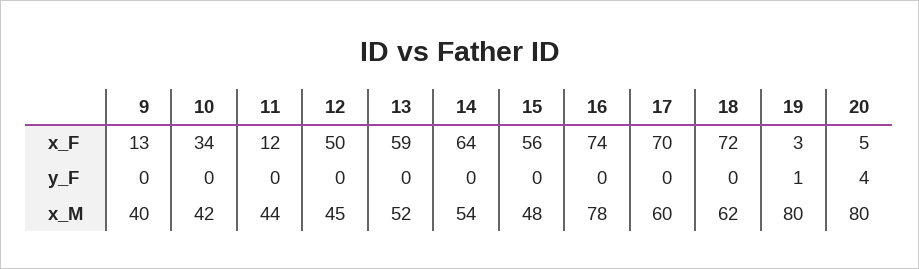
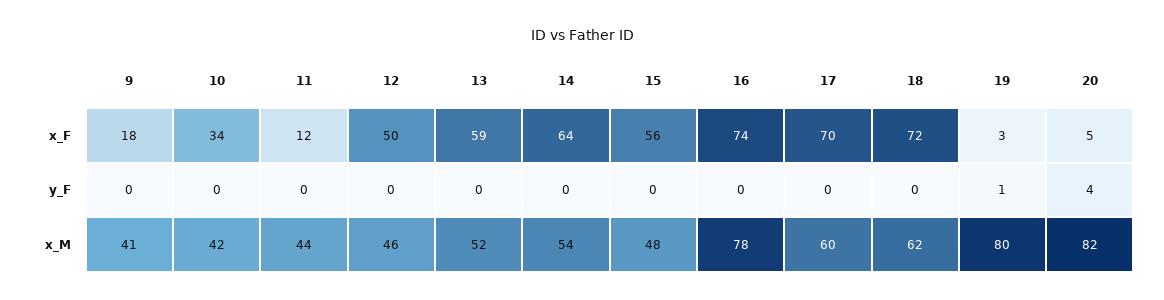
  {
    "9": {
-     "x_F": 13,
+     "x_F": 18,
      "y_F": 0,
-     "x_M": 40
+     "x_M": 41
    },
    "10": {
      "x_F": 34,
      "y_F": 0,
      "x_M": 42
    },
    "11": {
      "x_F": 12,
      "y_F": 0,
      "x_M": 44
    },
    "12": {
      "x_F": 50,
      "y_F": 0,
-     "x_M": 45
+     "x_M": 46
    },
    "13": {
      "x_F": 59,
      "y_F": 0,
      "x_M": 52
    },
    "14": {
      "x_F": 64,
      "y_F": 0,
      "x_M": 54
    },
    "15": {
      "x_F": 56,
      "y_F": 0,
      "x_M": 48
    },
    "16": {
      "x_F": 74,
      "y_F": 0,
      "x_M": 78
    },
    "17": {
      "x_F": 70,
      "y_F": 0,
      "x_M": 60
    },
    "18": {
      "x_F": 72,
      "y_F": 0,
      "x_M": 62
    },
    "19": {
      "x_F": 3,
      "y_F": 1,
      "x_M": 80
    },
    "20": {
      "x_F": 5,
      "y_F": 4,
-     "x_M": 80
+     "x_M": 82
    }
  }

